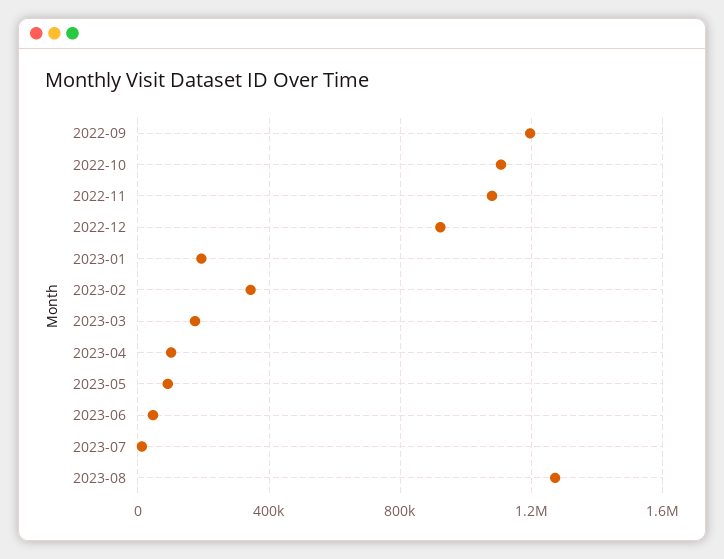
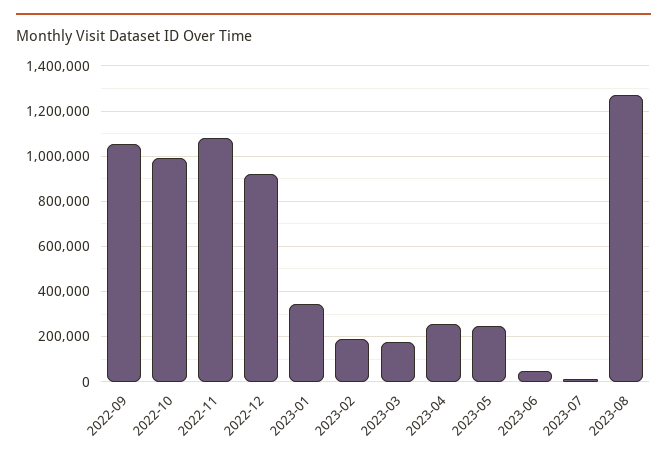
  {
-   "2022-09": 1200000,
+   "2022-09": 1050000,
-   "2022-10": 1100000,
+   "2022-10": 1000000,
    "2022-11": 1100000,
    "2022-12": 900000,
-   "2023-01": 200000,
+   "2023-01": 350000,
-   "2023-02": 350000,
+   "2023-02": 200000,
    "2023-03": 150000,
-   "2023-04": 100000,
+   "2023-04": 250000,
-   "2023-05": 100000,
+   "2023-05": 250000,
    "2023-06": 50000,
    "2023-07": 0,
    "2023-08": 1250000
  }

